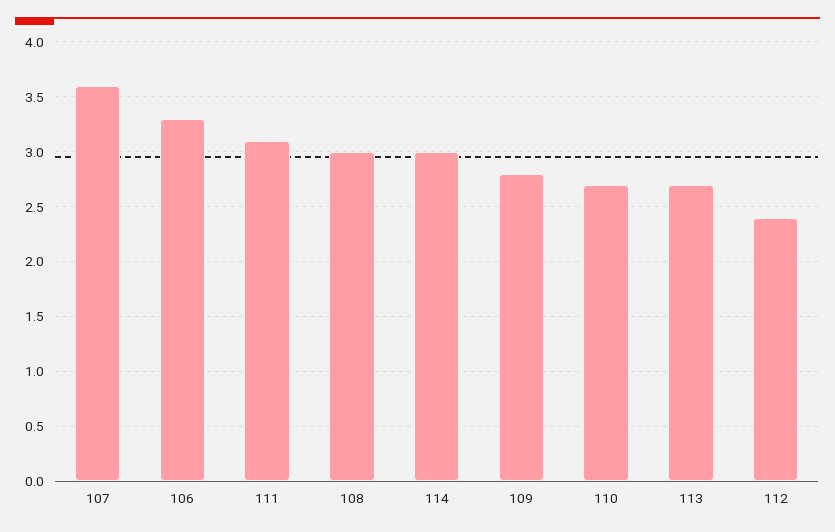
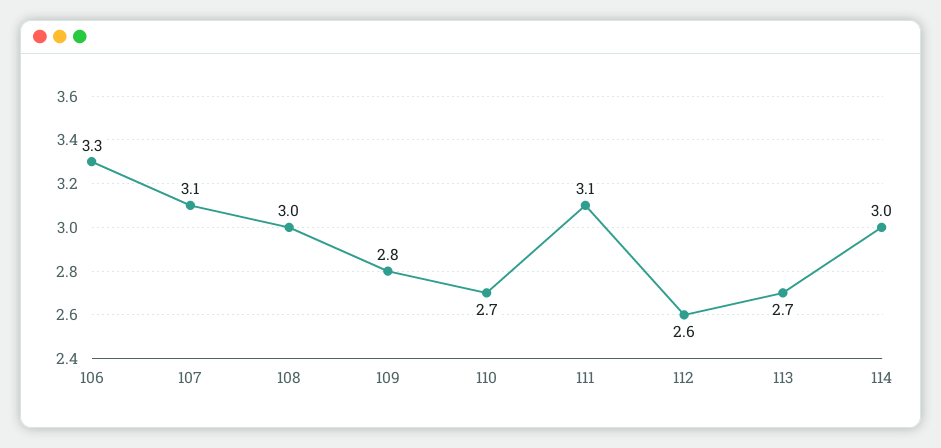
  {
-   "107": 3.6,
+   "107": 3.1,
    "106": 3.3,
    "111": 3.1,
    "108": 3,
    "114": 3,
    "109": 2.8,
    "110": 2.7,
    "113": 2.7,
-   "112": 2.4
+   "112": 2.6
  }

